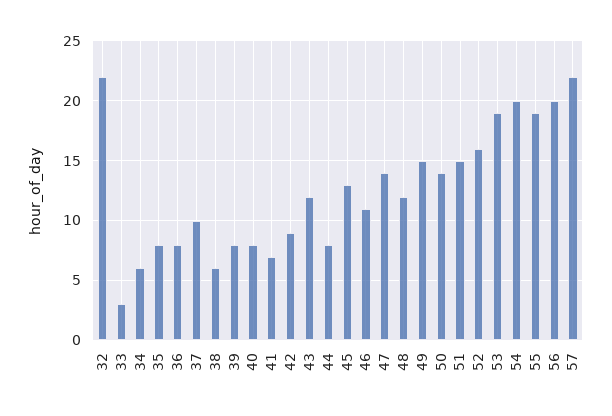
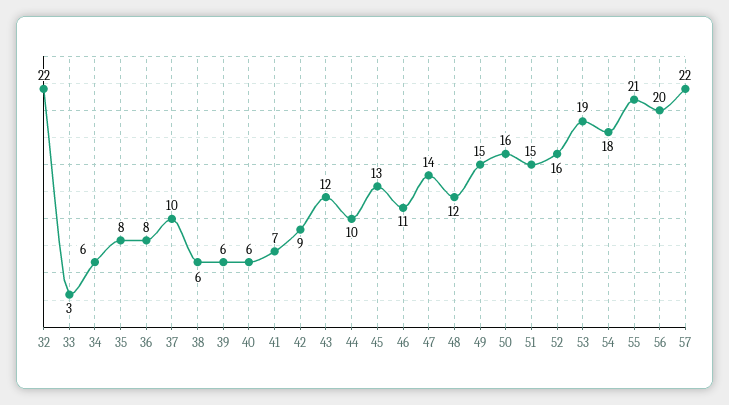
  {
    "32": 22,
    "33": 3,
    "34": 6,
    "35": 8,
    "36": 8,
    "37": 10,
    "38": 6,
-   "39": 8,
+   "39": 6,
-   "40": 8,
+   "40": 6,
    "41": 7,
    "42": 9,
    "43": 12,
-   "44": 8,
+   "44": 10,
    "45": 13,
    "46": 11,
    "47": 14,
    "48": 12,
    "49": 15,
-   "50": 14,
+   "50": 16,
    "51": 15,
    "52": 16,
    "53": 19,
-   "54": 20,
+   "54": 18,
-   "55": 19,
+   "55": 21,
    "56": 20,
    "57": 22
  }

